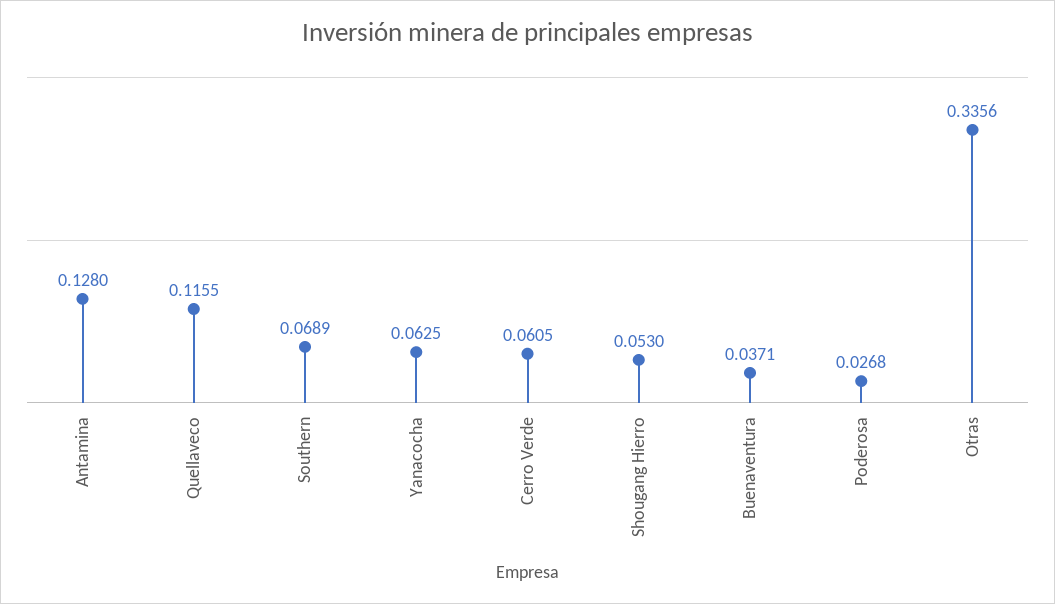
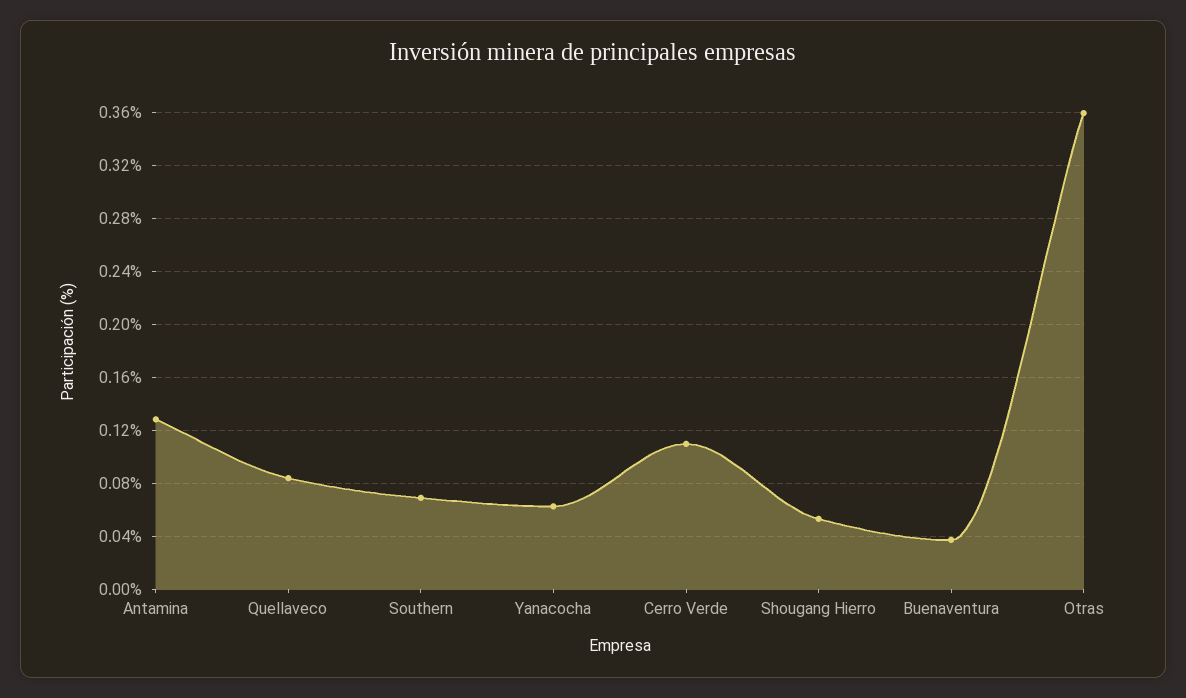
  {
    "Antamina": 0.128,
-   "Quellaveco": 0.1155,
+   "Quellaveco": 0.085,
    "Southern": 0.0689,
    "Yanacocha": 0.0625,
-   "Cerro Verde": 0.0605,
+   "Cerro Verde": 0.11,
    "Shougang Hierro": 0.053,
    "Buenaventura": 0.0371,
-   "Poderosa": 0.0268,
-   "Otras": 0.3356
+   "Otras": 0.36
  }

